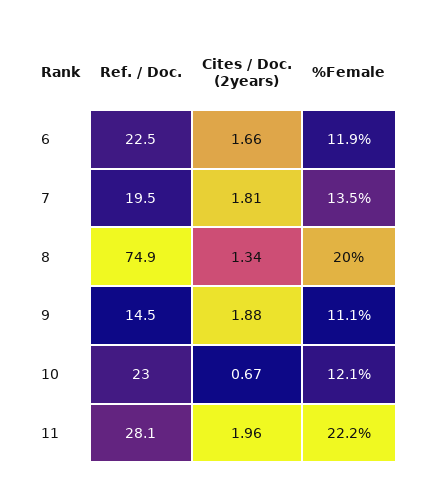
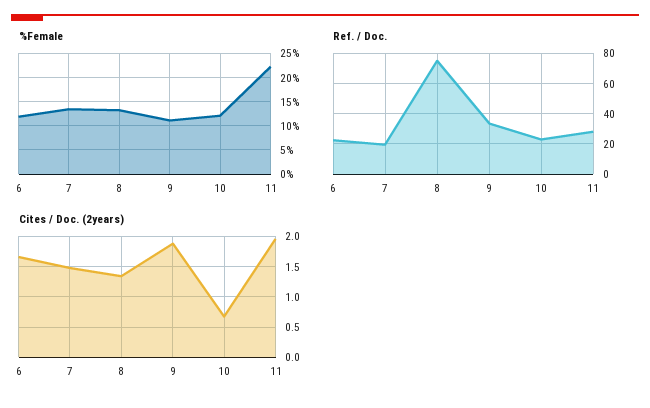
  {
    "Ref. / Doc.": {
      "6": 22.5,
      "7": 19.5,
      "8": 74.9,
-     "9": 14.5,
+     "9": 35,
      "10": 23,
      "11": 28.1
    },
    "Cites / Doc. (2years)": {
      "6": 1.66,
-     "7": 1.81,
+     "7": 1.5,
      "8": 1.34,
      "9": 1.88,
      "10": 0.67,
      "11": 1.96
    },
    "%Female": {
      "6": 11.9,
      "7": 13.5,
-     "8": 20,
+     "8": 12.5,
      "9": 11.1,
      "10": 12.1,
      "11": 22.2
    }
  }

